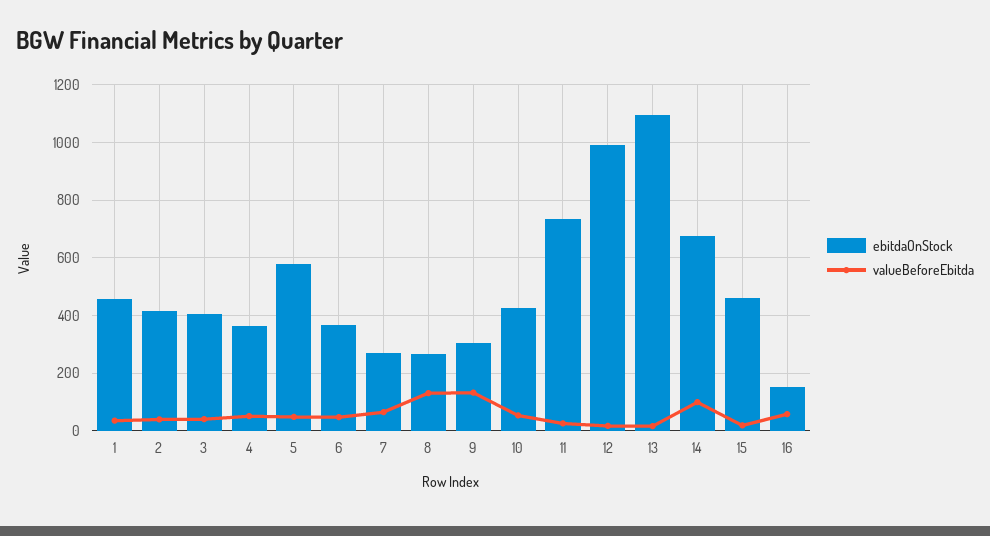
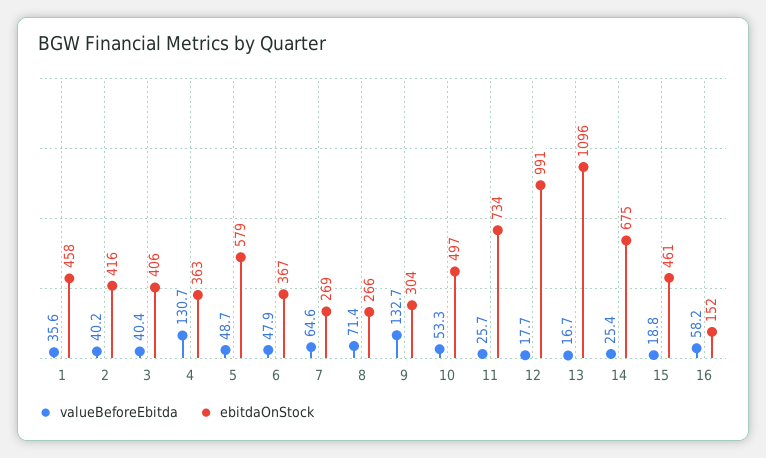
  {
    "ebitdaOnStock": {
      "1": 458,
      "2": 416,
      "3": 406,
      "4": 363,
      "5": 579,
      "6": 367,
      "7": 269,
      "8": 266,
      "9": 304,
-     "10": 425,
+     "10": 497,
      "11": 734,
      "12": 991,
      "13": 1096,
      "14": 675,
      "15": 461,
      "16": 152
    },
    "valueBeforeEbitda": {
      "1": 35.6,
      "2": 40.2,
      "3": 40.4,
-     "4": 50,
+     "4": 130.7,
      "5": 48.7,
      "6": 47.9,
      "7": 64.6,
-     "8": 125,
+     "8": 71.4,
      "9": 132.7,
      "10": 53.3,
      "11": 25.7,
      "12": 17.7,
      "13": 16.7,
-     "14": 100,
+     "14": 25.4,
      "15": 18.8,
      "16": 58.2
    }
  }

